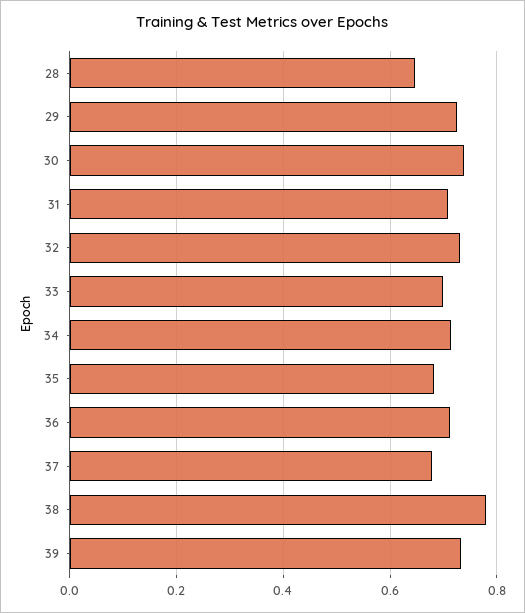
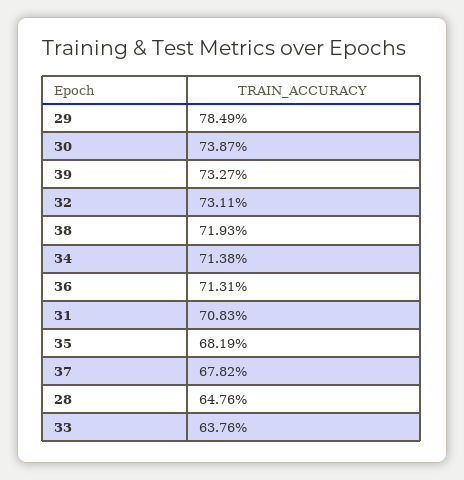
  {
    "28": 0.6476,
-   "29": 0.72,
+   "29": 0.7849,
    "30": 0.7387,
    "31": 0.7083,
    "32": 0.7311,
-   "33": 0.7,
+   "33": 0.6376,
    "34": 0.7138,
    "35": 0.6819,
    "36": 0.7131,
    "37": 0.6782,
-   "38": 0.78,
+   "38": 0.7193,
    "39": 0.7327
  }

